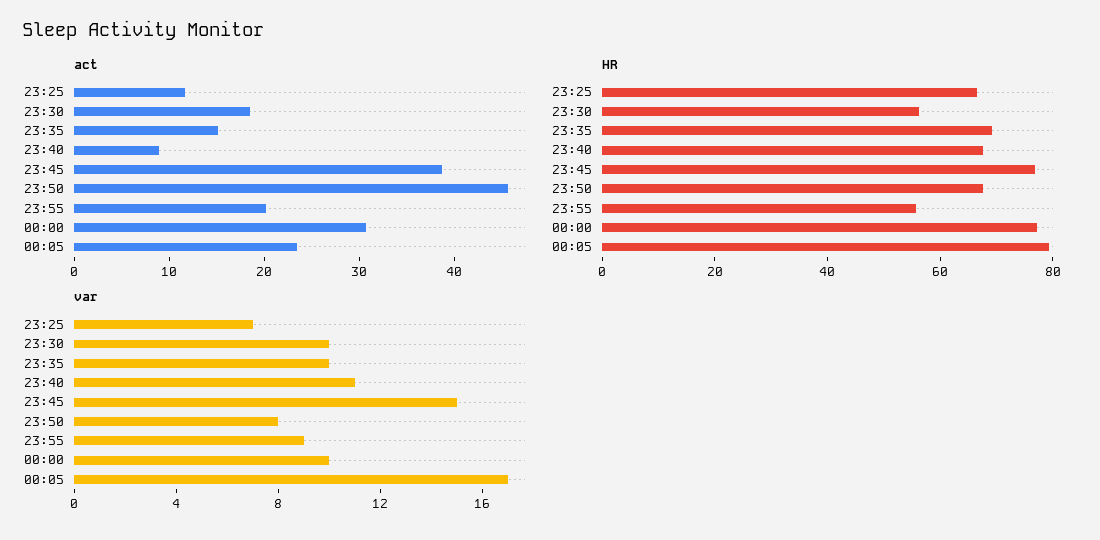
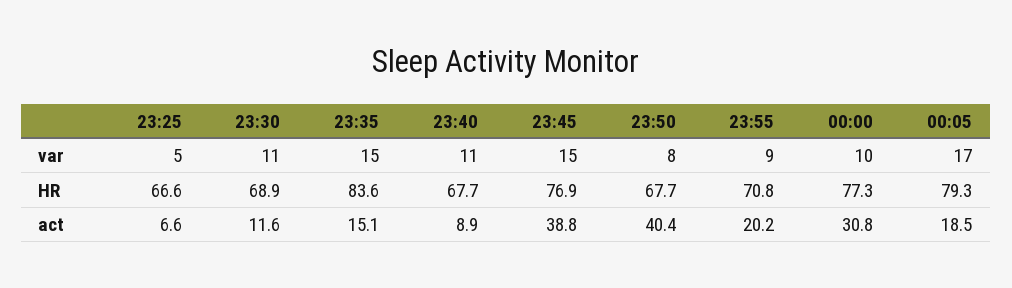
  {
    "act": {
-     "23:25": 12,
+     "23:25": 6.6,
-     "23:30": 18,
+     "23:30": 11.6,
      "23:35": 15.1,
      "23:40": 8.9,
      "23:45": 38.8,
-     "23:50": 46,
+     "23:50": 40.4,
      "23:55": 20.2,
      "00:00": 30.8,
-     "00:05": 24
+     "00:05": 18.5
    },
    "HR": {
      "23:25": 66.6,
-     "23:30": 55,
+     "23:30": 68.9,
-     "23:35": 70,
+     "23:35": 83.6,
      "23:40": 67.7,
      "23:45": 76.9,
      "23:50": 67.7,
-     "23:55": 55,
+     "23:55": 70.8,
      "00:00": 77.3,
      "00:05": 79.3
    },
    "var": {
-     "23:25": 7,
+     "23:25": 5,
-     "23:30": 10,
+     "23:30": 11,
-     "23:35": 10,
+     "23:35": 15,
      "23:40": 11,
      "23:45": 15,
      "23:50": 8,
      "23:55": 9,
      "00:00": 10,
      "00:05": 17
    }
  }

